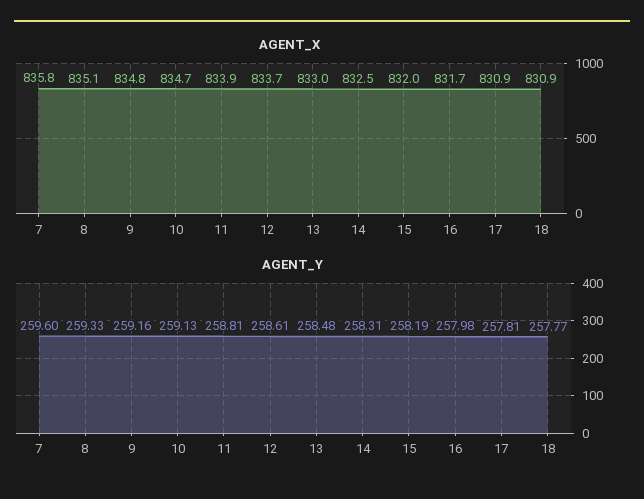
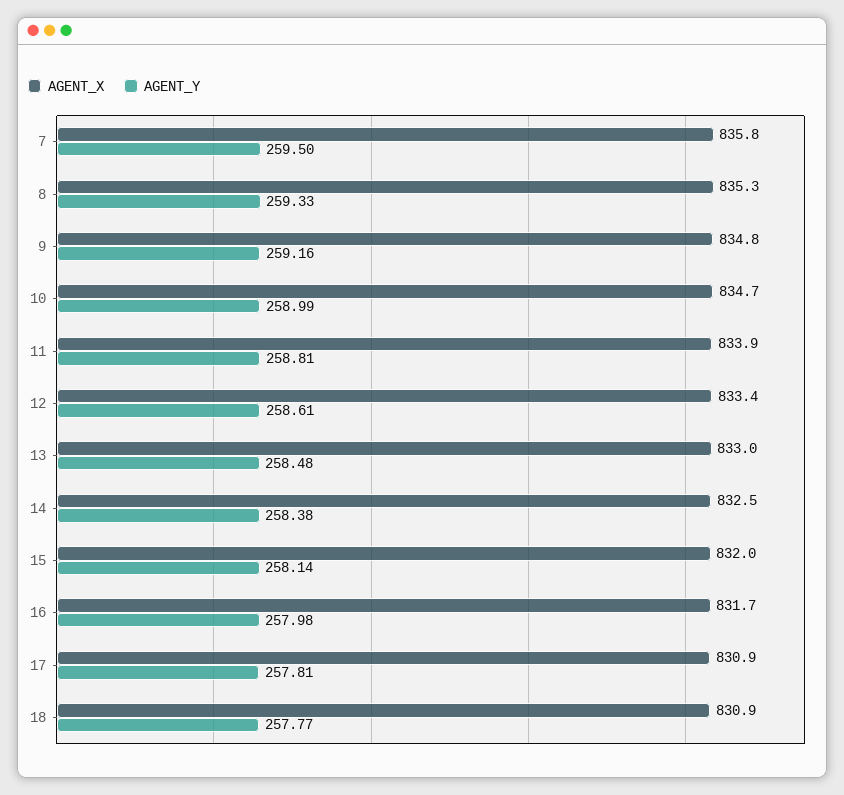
  {
    "AGENT_X": {
      "7": 835.8,
-     "8": 835.1,
+     "8": 835.3,
      "9": 834.8,
      "10": 834.7,
      "11": 833.9,
-     "12": 833.7,
+     "12": 833.4,
      "13": 833,
      "14": 832.5,
      "15": 832,
      "16": 831.7,
      "17": 830.9,
      "18": 830.9
    },
    "AGENT_Y": {
-     "7": 259.6,
+     "7": 259.5,
      "8": 259.33,
      "9": 259.16,
-     "10": 259.13,
+     "10": 258.99,
      "11": 258.81,
      "12": 258.61,
      "13": 258.48,
-     "14": 258.31,
+     "14": 258.38,
-     "15": 258.19,
+     "15": 258.14,
      "16": 257.98,
      "17": 257.81,
      "18": 257.77
    }
  }

